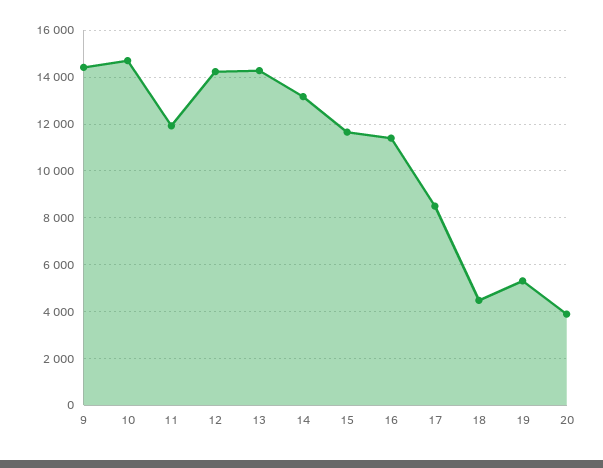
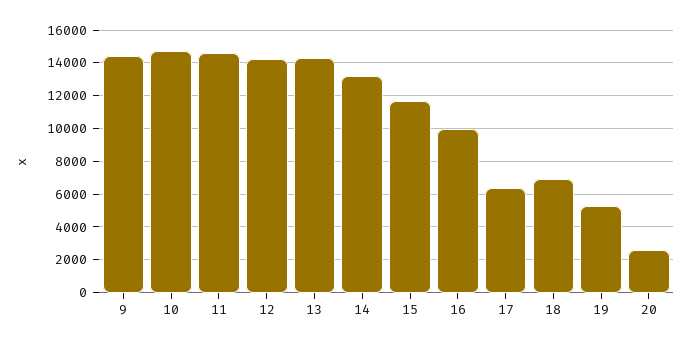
  {
    "9": 14500,
    "10": 14500,
-   "11": 12000,
+   "11": 14500,
    "12": 14000,
    "13": 14500,
    "14": 13000,
    "15": 11500,
-   "16": 11500,
+   "16": 10000,
-   "17": 8500,
+   "17": 6500,
-   "18": 4500,
+   "18": 7000,
    "19": 5500,
-   "20": 4000
+   "20": 2500
  }

